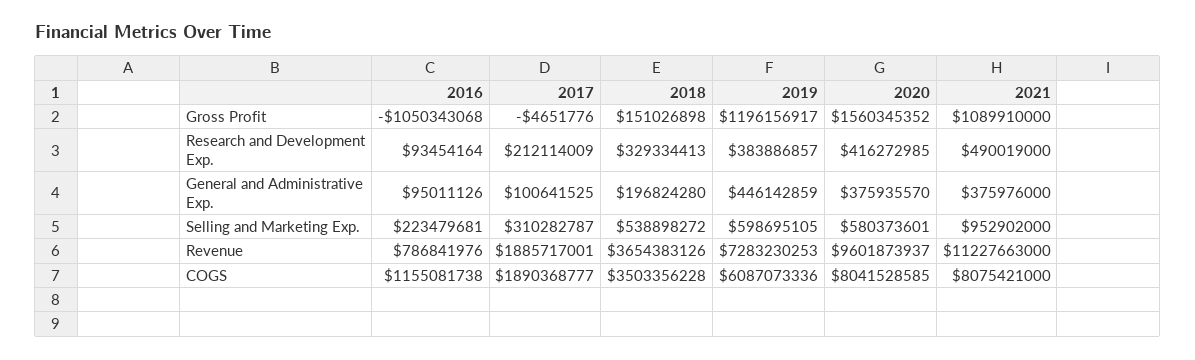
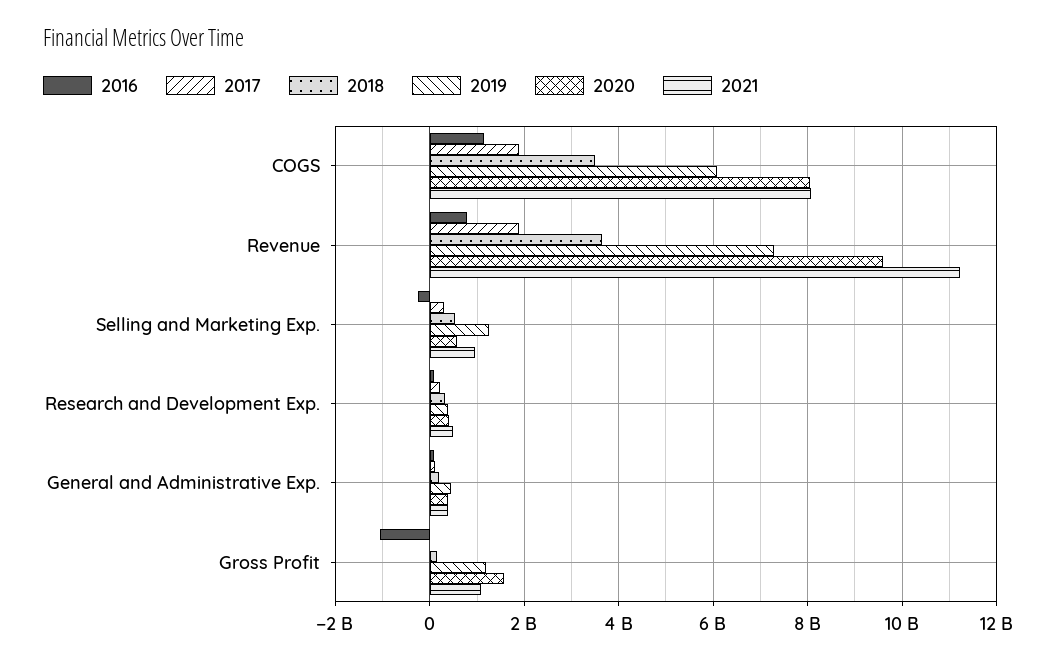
  {
    "2016": {
      "Gross Profit": -1050343068,
      "Research and Development Exp.": 93454164,
      "General and Administrative Exp.": 95011126,
-     "Selling and Marketing Exp.": 223479681,
+     "Selling and Marketing Exp.": -200000000,
      "Revenue": 786841976,
      "COGS": 1155081738
    },
    "2017": {
      "Gross Profit": -4651776,
      "Research and Development Exp.": 212114009,
      "General and Administrative Exp.": 100641525,
      "Selling and Marketing Exp.": 310282787,
      "Revenue": 1885717001,
      "COGS": 1890368777
    },
    "2018": {
      "Gross Profit": 151026898,
      "Research and Development Exp.": 329334413,
      "General and Administrative Exp.": 196824280,
      "Selling and Marketing Exp.": 538898272,
      "Revenue": 3654383126,
      "COGS": 3503356228
    },
    "2019": {
      "Gross Profit": 1196156917,
      "Research and Development Exp.": 383886857,
      "General and Administrative Exp.": 446142859,
-     "Selling and Marketing Exp.": 598695105,
+     "Selling and Marketing Exp.": 1200000000,
      "Revenue": 7283230253,
      "COGS": 6087073336
    },
    "2020": {
      "Gross Profit": 1560345352,
      "Research and Development Exp.": 416272985,
      "General and Administrative Exp.": 375935570,
      "Selling and Marketing Exp.": 580373601,
      "Revenue": 9601873937,
      "COGS": 8041528585
    },
    "2021": {
      "Gross Profit": 1089910000,
      "Research and Development Exp.": 490019000,
      "General and Administrative Exp.": 375976000,
      "Selling and Marketing Exp.": 952902000,
      "Revenue": 11227663000,
      "COGS": 8075421000
    }
  }

